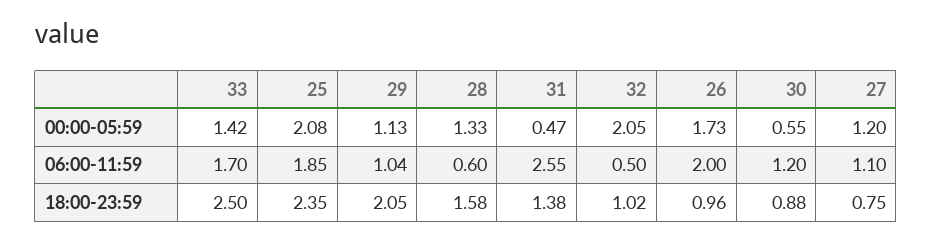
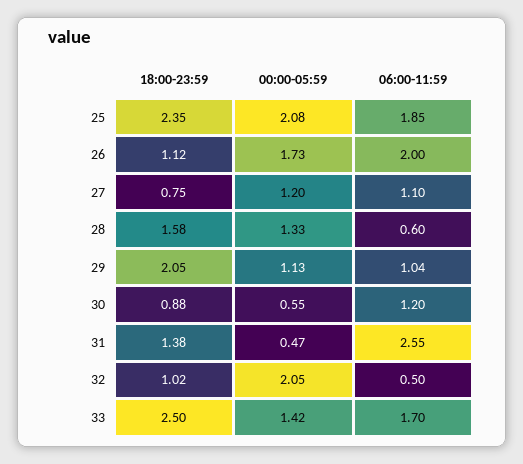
  {
    "33": {
      "00:00-05:59": 1.42,
      "06:00-11:59": 1.7,
      "18:00-23:59": 2.5
    },
    "25": {
      "00:00-05:59": 2.08,
      "06:00-11:59": 1.85,
      "18:00-23:59": 2.35
    },
    "29": {
      "00:00-05:59": 1.13,
      "06:00-11:59": 1.04,
      "18:00-23:59": 2.05
    },
    "28": {
      "00:00-05:59": 1.33,
      "06:00-11:59": 0.6,
      "18:00-23:59": 1.58
    },
    "31": {
      "00:00-05:59": 0.47,
      "06:00-11:59": 2.55,
      "18:00-23:59": 1.38
    },
    "32": {
      "00:00-05:59": 2.05,
      "06:00-11:59": 0.5,
      "18:00-23:59": 1.02
    },
    "26": {
      "00:00-05:59": 1.73,
      "06:00-11:59": 2,
-     "18:00-23:59": 0.96
+     "18:00-23:59": 1.12
    },
    "30": {
      "00:00-05:59": 0.55,
      "06:00-11:59": 1.2,
      "18:00-23:59": 0.88
    },
    "27": {
      "00:00-05:59": 1.2,
      "06:00-11:59": 1.1,
      "18:00-23:59": 0.75
    }
  }

